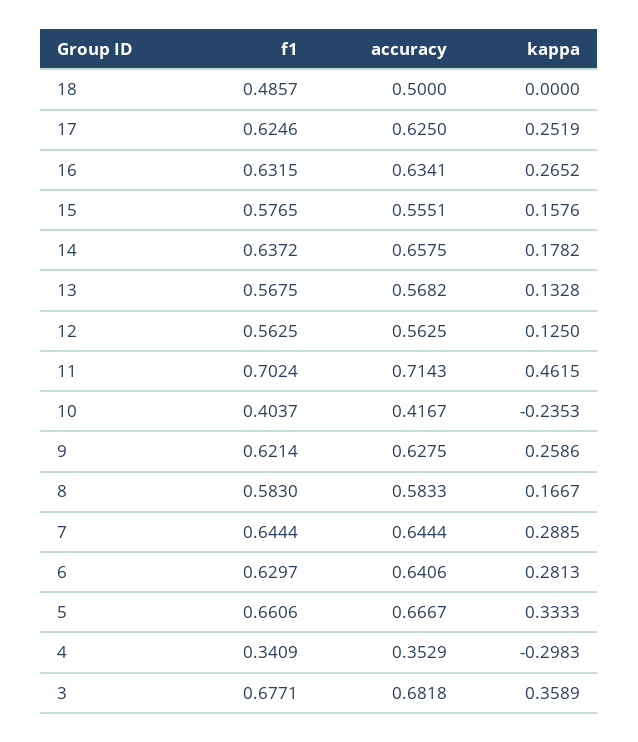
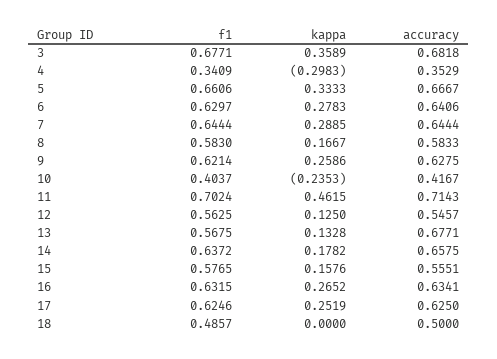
  {
    "f1": {
      "18": 0.4857,
      "17": 0.6246,
      "16": 0.6315,
      "15": 0.5765,
      "14": 0.6372,
      "13": 0.5675,
      "12": 0.5625,
      "11": 0.7024,
      "10": 0.4037,
      "9": 0.6214,
      "8": 0.583,
      "7": 0.6444,
      "6": 0.6297,
      "5": 0.6606,
      "4": 0.3409,
      "3": 0.6771
    },
    "accuracy": {
      "18": 0.5,
      "17": 0.625,
      "16": 0.6341,
      "15": 0.5551,
      "14": 0.6575,
-     "13": 0.5682,
+     "13": 0.6771,
-     "12": 0.5625,
+     "12": 0.5457,
      "11": 0.7143,
      "10": 0.4167,
      "9": 0.6275,
      "8": 0.5833,
      "7": 0.6444,
      "6": 0.6406,
      "5": 0.6667,
      "4": 0.3529,
      "3": 0.6818
    },
    "kappa": {
      "18": 0,
      "17": 0.2519,
      "16": 0.2652,
      "15": 0.1576,
      "14": 0.1782,
      "13": 0.1328,
      "12": 0.125,
      "11": 0.4615,
      "10": -0.2353,
      "9": 0.2586,
      "8": 0.1667,
      "7": 0.2885,
-     "6": 0.2813,
+     "6": 0.2783,
      "5": 0.3333,
      "4": -0.2983,
      "3": 0.3589
    }
  }

